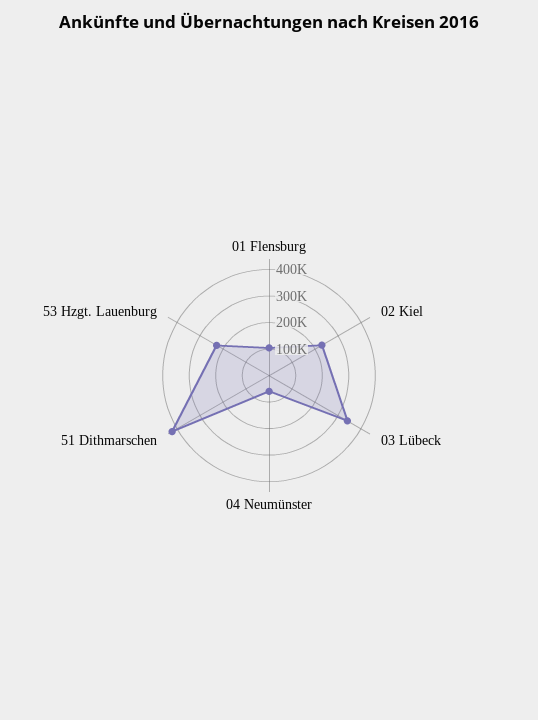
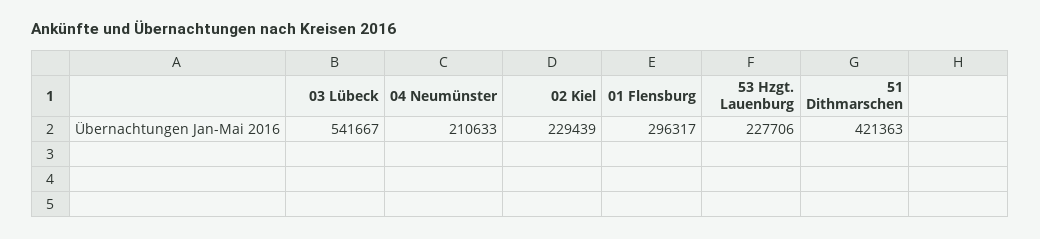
  {
-   "01 Flensburg": 100000,
+   "01 Flensburg": 296317,
    "02 Kiel": 229439,
-   "03 Lübeck": 350000,
+   "03 Lübeck": 541667,
-   "04 Neumünster": 50000,
+   "04 Neumünster": 210633,
    "51 Dithmarschen": 421363,
    "53 Hzgt. Lauenburg": 227706
  }

